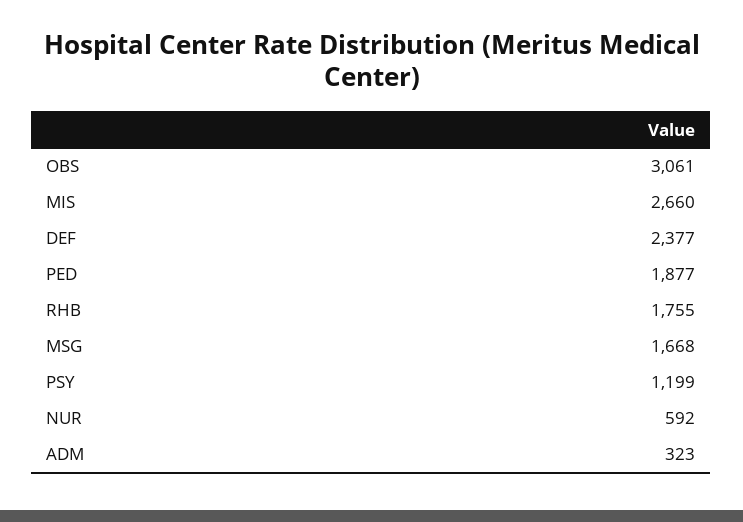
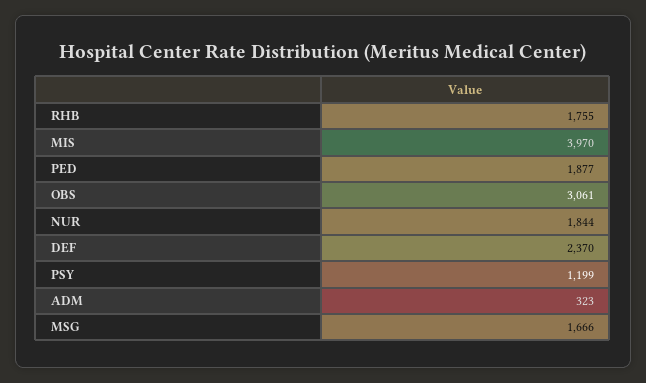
  {
    "OBS": 3061,
-   "MIS": 2660,
+   "MIS": 3970,
-   "DEF": 2377,
+   "DEF": 2370,
    "PED": 1877,
    "RHB": 1755,
-   "MSG": 1668,
+   "MSG": 1666,
    "PSY": 1199,
-   "NUR": 592,
+   "NUR": 1844,
    "ADM": 323
  }

